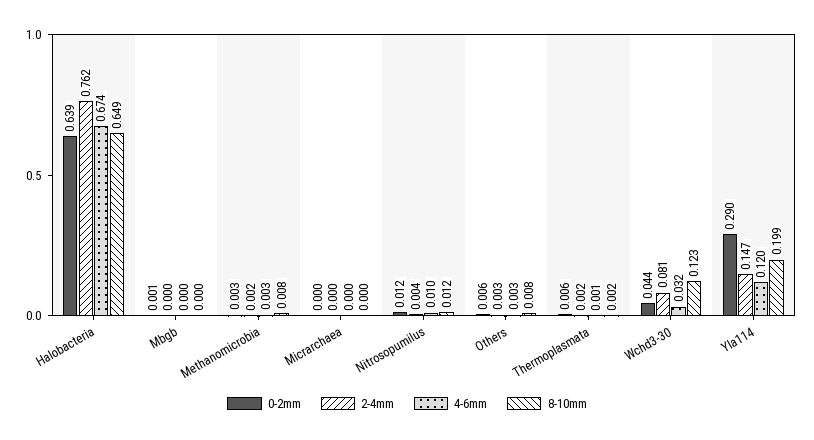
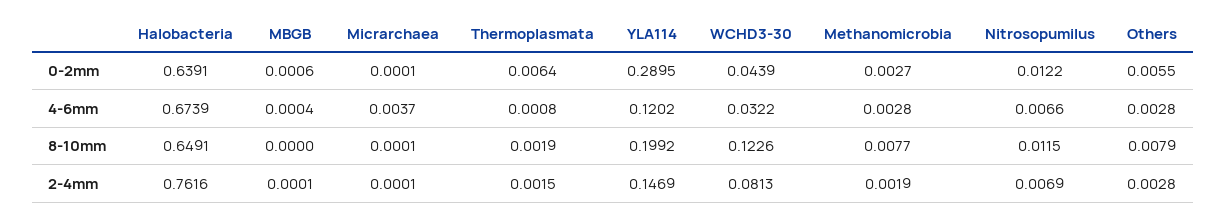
  {
    "0-2mm": {
      "Halobacteria": 0.6391,
      "Mbgb": 0.0006,
      "Methanomicrobia": 0.0027,
      "Micrarchaea": 0.0001,
      "Nitrosopumilus": 0.0122,
      "Others": 0.0055,
      "Thermoplasmata": 0.0064,
      "Wchd3-30": 0.0439,
      "Yla114": 0.2895
    },
    "2-4mm": {
      "Halobacteria": 0.7616,
      "Mbgb": 0.0001,
      "Methanomicrobia": 0.0019,
      "Micrarchaea": 0.0001,
-     "Nitrosopumilus": 0.004,
+     "Nitrosopumilus": 0.0069,
      "Others": 0.0028,
      "Thermoplasmata": 0.0015,
      "Wchd3-30": 0.0813,
      "Yla114": 0.1469
    },
    "4-6mm": {
      "Halobacteria": 0.6739,
      "Mbgb": 0.0004,
      "Methanomicrobia": 0.0028,
-     "Micrarchaea": 0,
+     "Micrarchaea": 0.0037,
-     "Nitrosopumilus": 0.01,
+     "Nitrosopumilus": 0.0066,
      "Others": 0.0028,
      "Thermoplasmata": 0.0008,
      "Wchd3-30": 0.0322,
      "Yla114": 0.1202
    },
    "8-10mm": {
      "Halobacteria": 0.6491,
      "Mbgb": 0,
      "Methanomicrobia": 0.0077,
      "Micrarchaea": 0.0001,
      "Nitrosopumilus": 0.0115,
      "Others": 0.0079,
      "Thermoplasmata": 0.0019,
      "Wchd3-30": 0.1226,
      "Yla114": 0.1992
    }
  }

